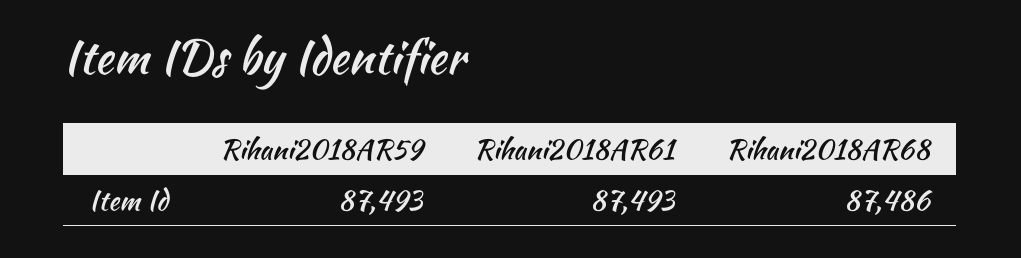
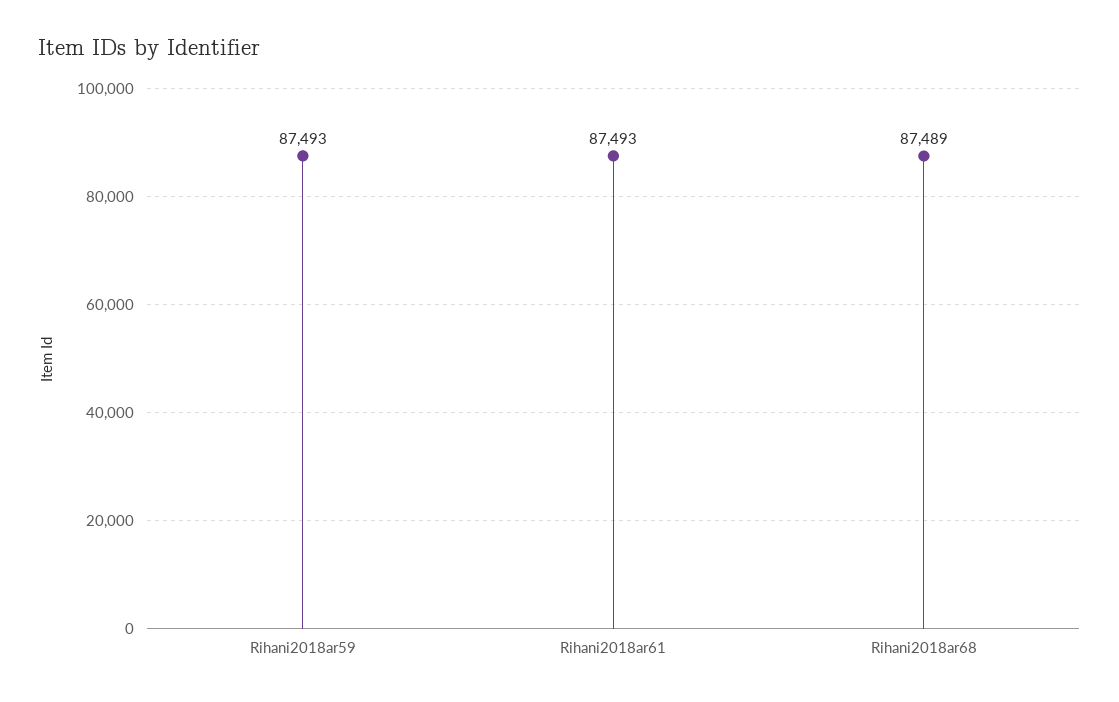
  {
    "Rihani2018AR59": 87493,
    "Rihani2018AR61": 87493,
-   "Rihani2018AR68": 87486
+   "Rihani2018AR68": 87489
  }

